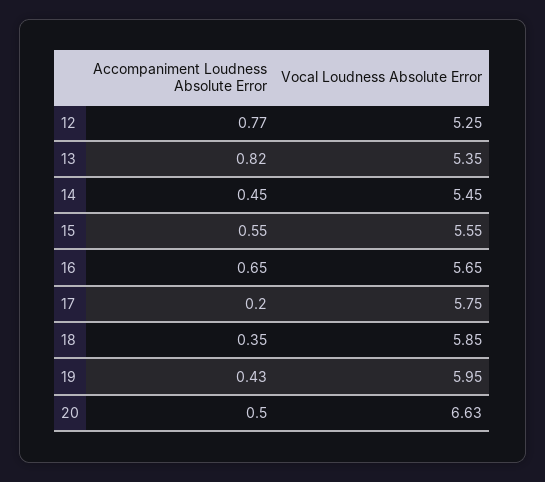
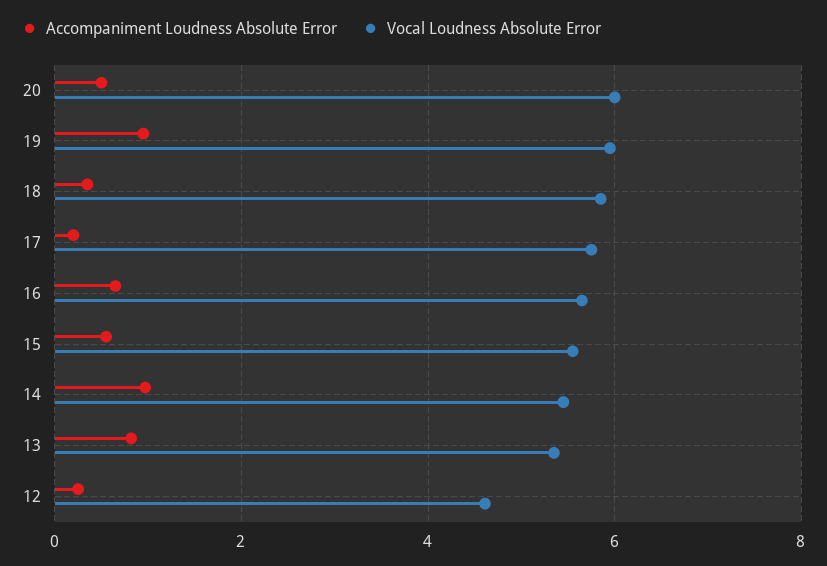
  {
    "Accompaniment Loudness Absolute Error": {
-     "12": 0.77,
+     "12": 0.2,
      "13": 0.82,
-     "14": 0.45,
+     "14": 1,
      "15": 0.55,
      "16": 0.65,
      "17": 0.2,
      "18": 0.35,
-     "19": 0.43,
+     "19": 1,
      "20": 0.5
    },
    "Vocal Loudness Absolute Error": {
-     "12": 5.25,
+     "12": 4.6,
      "13": 5.35,
      "14": 5.45,
      "15": 5.55,
      "16": 5.65,
      "17": 5.75,
      "18": 5.85,
      "19": 5.95,
-     "20": 6.63
+     "20": 6
    }
  }

